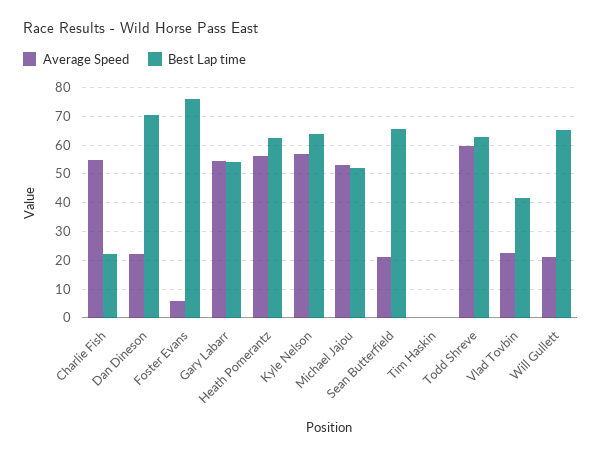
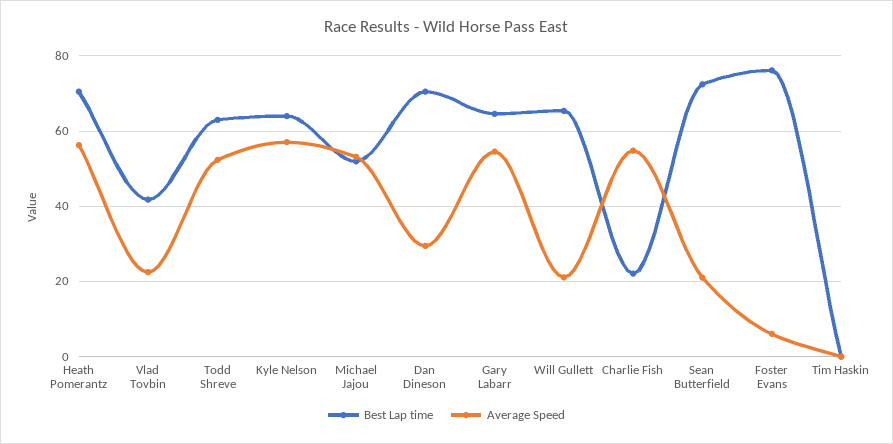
  {
    "Average Speed": {
      "Charlie Fish": 54,
-     "Dan Dineson": 22.5,
+     "Dan Dineson": 30,
      "Foster Evans": 6,
      "Gary Labarr": 54,
      "Heath Pomerantz": 56,
      "Kyle Nelson": 58,
      "Michael Jajou": 54,
      "Sean Butterfield": 20,
      "Tim Haskin": 0,
-     "Todd Shreve": 60,
+     "Todd Shreve": 52,
      "Vlad Tovbin": 22,
      "Will Gullett": 22
    },
    "Best Lap time": {
      "Charlie Fish": 22,
      "Dan Dineson": 70,
      "Foster Evans": 76,
-     "Gary Labarr": 55,
+     "Gary Labarr": 64,
-     "Heath Pomerantz": 62.5,
+     "Heath Pomerantz": 70,
      "Kyle Nelson": 64,
      "Michael Jajou": 52,
-     "Sean Butterfield": 65,
+     "Sean Butterfield": 72,
      "Tim Haskin": 0,
      "Todd Shreve": 62,
      "Vlad Tovbin": 42,
      "Will Gullett": 66
    }
  }

